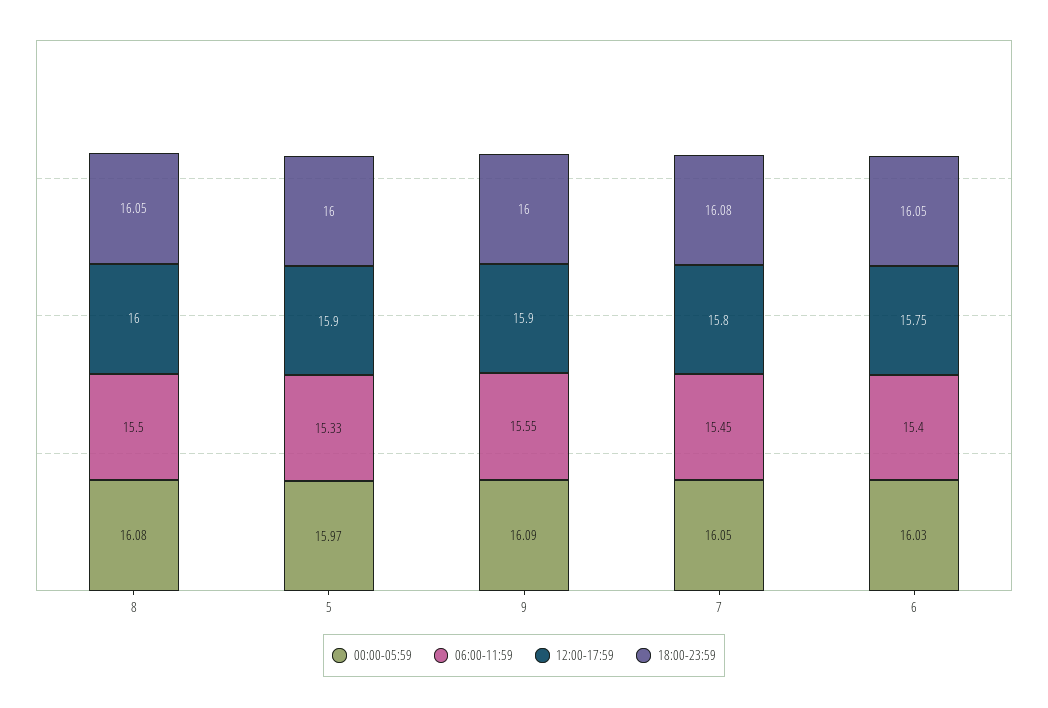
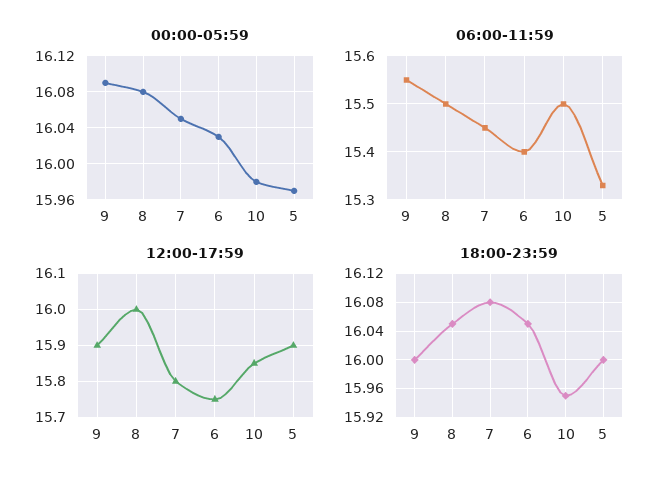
  {
    "00:00-05:59": {
      "8": 16.08,
      "5": 15.97,
      "9": 16.09,
      "7": 16.05,
-     "6": 16.03
+     "6": 16.03,
+     "10": 15.98
    },
    "06:00-11:59": {
      "8": 15.5,
      "5": 15.33,
      "9": 15.55,
      "7": 15.45,
-     "6": 15.4
+     "6": 15.4,
+     "10": 15.5
    },
    "12:00-17:59": {
      "8": 16,
      "5": 15.9,
      "9": 15.9,
      "7": 15.8,
-     "6": 15.75
+     "6": 15.75,
+     "10": 15.85
    },
    "18:00-23:59": {
      "8": 16.05,
      "5": 16,
      "9": 16,
      "7": 16.08,
-     "6": 16.05
+     "6": 16.05,
+     "10": 15.95
    }
  }

